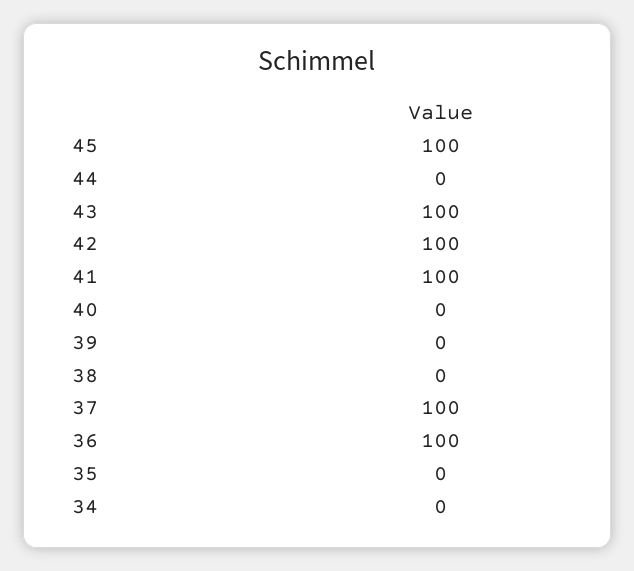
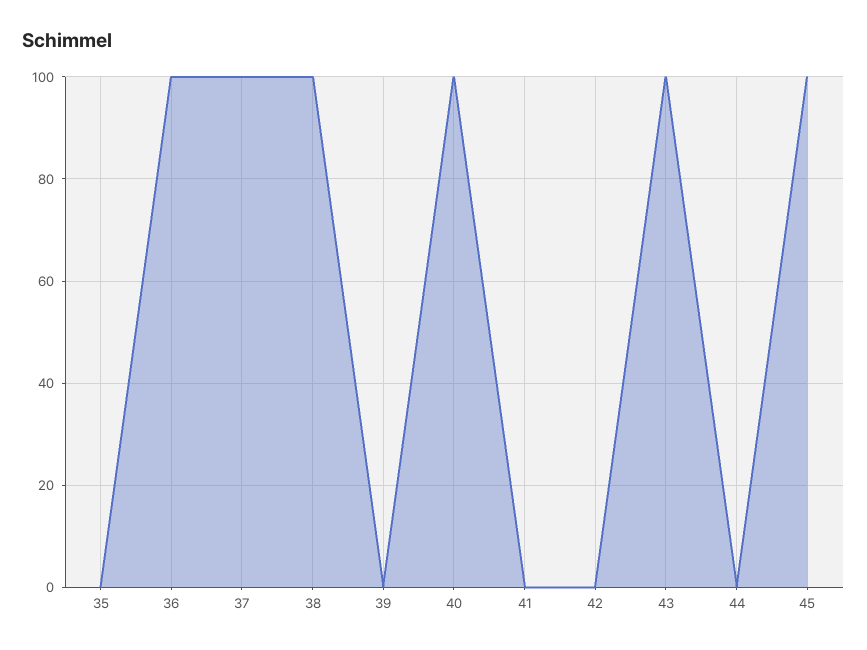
  {
    "45": 100,
    "44": 0,
    "43": 100,
-   "42": 100,
+   "42": 0,
-   "41": 100,
+   "41": 0,
-   "40": 0,
+   "40": 100,
    "39": 0,
-   "38": 0,
+   "38": 100,
    "37": 100,
    "36": 100,
-   "35": 0,
+   "35": 0
-   "34": 0
  }

